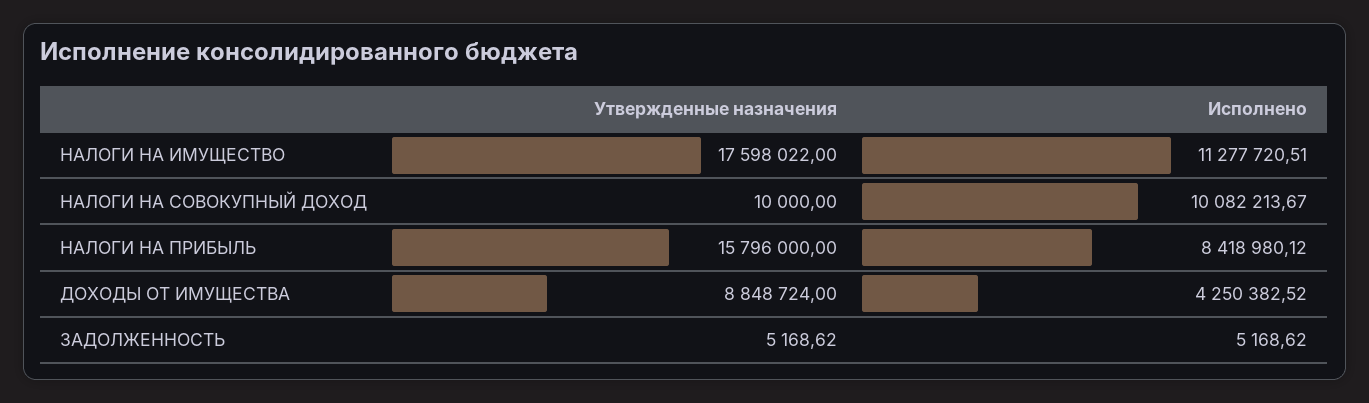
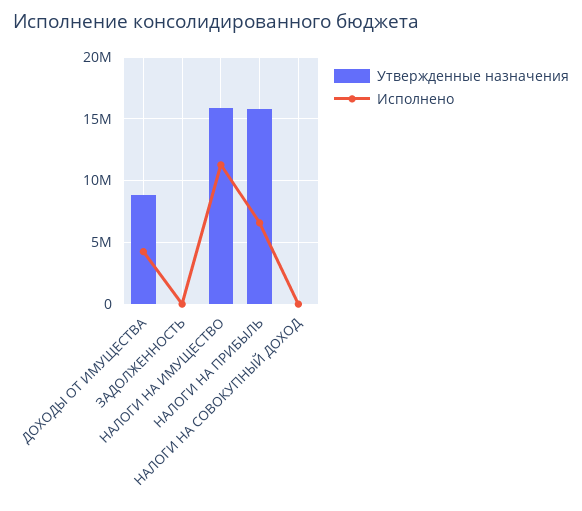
  {
    "Утвержденные назначения": {
-     "НАЛОГИ НА ИМУЩЕСТВО": 17598022,
+     "НАЛОГИ НА ИМУЩЕСТВО": 16000000,
      "НАЛОГИ НА СОВОКУПНЫЙ ДОХОД": 10000,
      "НАЛОГИ НА ПРИБЫЛЬ": 15796000,
      "ДОХОДЫ ОТ ИМУЩЕСТВА": 8848724,
      "ЗАДОЛЖЕННОСТЬ": 5168.62
    },
    "Исполнено": {
      "НАЛОГИ НА ИМУЩЕСТВО": 11277720.51,
-     "НАЛОГИ НА СОВОКУПНЫЙ ДОХОД": 10082213.67,
+     "НАЛОГИ НА СОВОКУПНЫЙ ДОХОД": 0,
-     "НАЛОГИ НА ПРИБЫЛЬ": 8418980.12,
+     "НАЛОГИ НА ПРИБЫЛЬ": 6500000,
      "ДОХОДЫ ОТ ИМУЩЕСТВА": 4250382.52,
      "ЗАДОЛЖЕННОСТЬ": 5168.62
    }
  }

